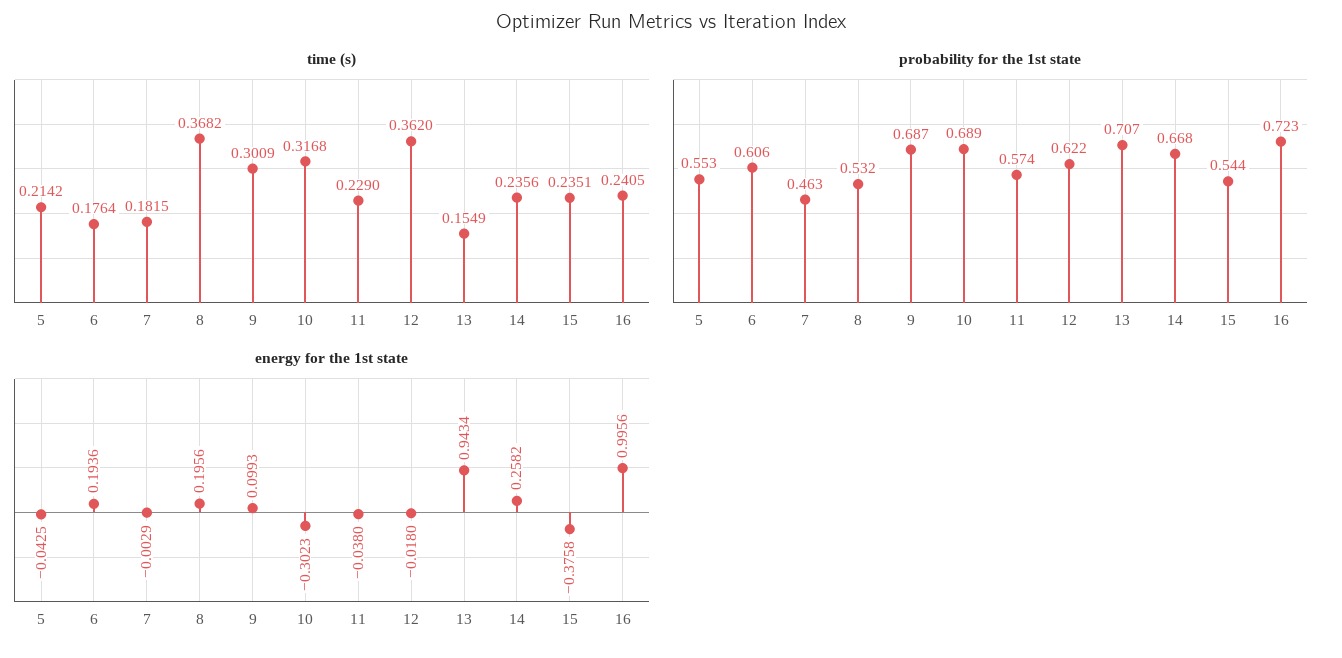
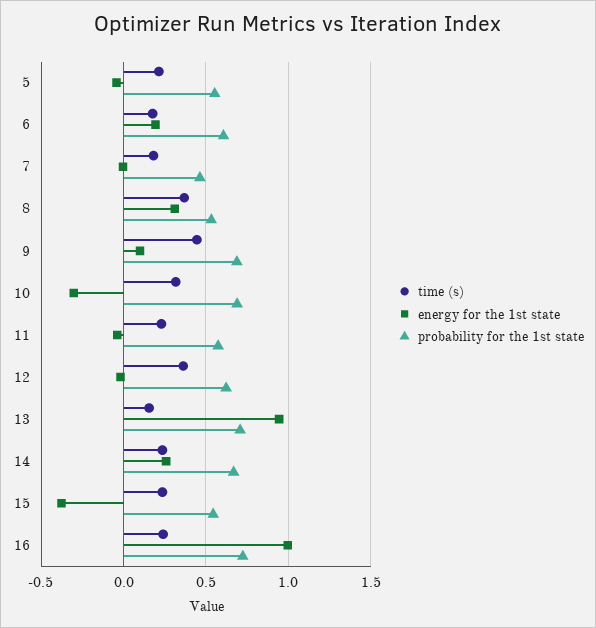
  {
    "time (s)": {
      "5": 0.2142,
      "6": 0.1764,
      "7": 0.1815,
      "8": 0.3682,
-     "9": 0.3009,
+     "9": 0.45,
      "10": 0.3168,
      "11": 0.229,
      "12": 0.362,
      "13": 0.1549,
      "14": 0.2356,
      "15": 0.2351,
      "16": 0.2405
    },
    "probability for the 1st state": {
      "5": 0.553,
      "6": 0.606,
      "7": 0.463,
      "8": 0.532,
      "9": 0.687,
      "10": 0.689,
      "11": 0.574,
      "12": 0.622,
      "13": 0.707,
      "14": 0.668,
      "15": 0.544,
      "16": 0.723
    },
    "energy for the 1st state": {
      "5": -0.0425,
      "6": 0.1936,
      "7": -0.0029,
-     "8": 0.1956,
+     "8": 0.3,
      "9": 0.0993,
      "10": -0.3023,
      "11": -0.038,
      "12": -0.018,
      "13": 0.9434,
      "14": 0.2582,
      "15": -0.3758,
      "16": 0.9956
    }
  }

